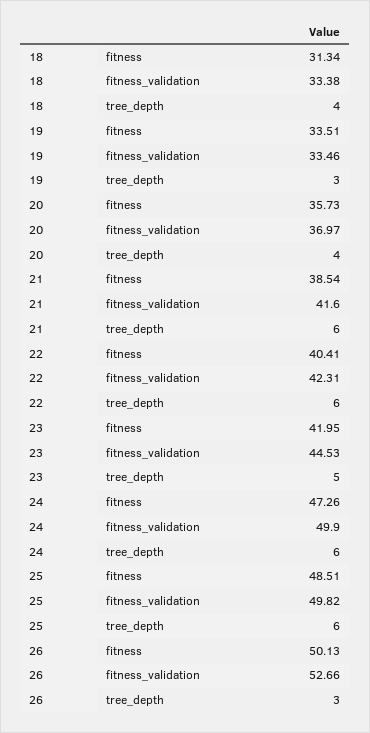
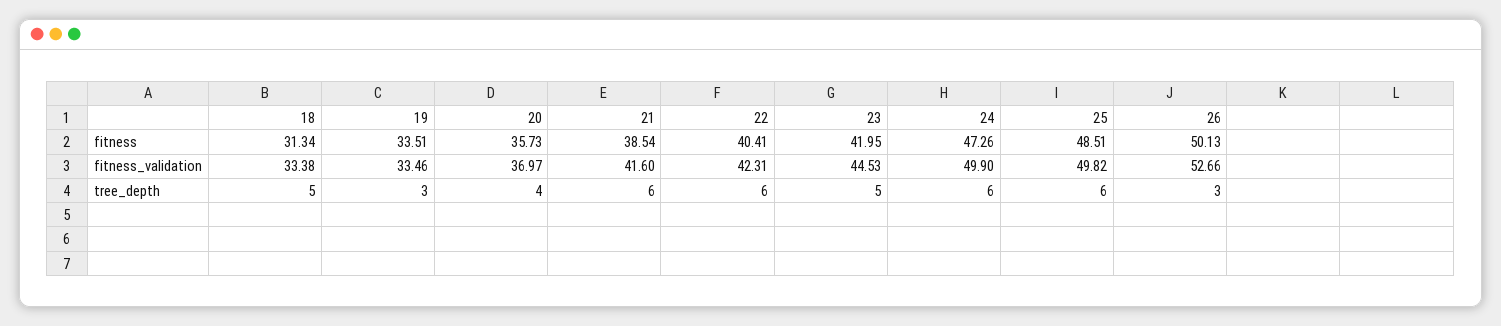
  {
    "18": {
      "fitness": 31.34,
      "fitness_validation": 33.38,
-     "tree_depth": 4
+     "tree_depth": 5
    },
    "19": {
      "fitness": 33.51,
      "fitness_validation": 33.46,
      "tree_depth": 3
    },
    "20": {
      "fitness": 35.73,
      "fitness_validation": 36.97,
      "tree_depth": 4
    },
    "21": {
      "fitness": 38.54,
      "fitness_validation": 41.6,
      "tree_depth": 6
    },
    "22": {
      "fitness": 40.41,
      "fitness_validation": 42.31,
      "tree_depth": 6
    },
    "23": {
      "fitness": 41.95,
      "fitness_validation": 44.53,
      "tree_depth": 5
    },
    "24": {
      "fitness": 47.26,
      "fitness_validation": 49.9,
      "tree_depth": 6
    },
    "25": {
      "fitness": 48.51,
      "fitness_validation": 49.82,
      "tree_depth": 6
    },
    "26": {
      "fitness": 50.13,
      "fitness_validation": 52.66,
      "tree_depth": 3
    }
  }

